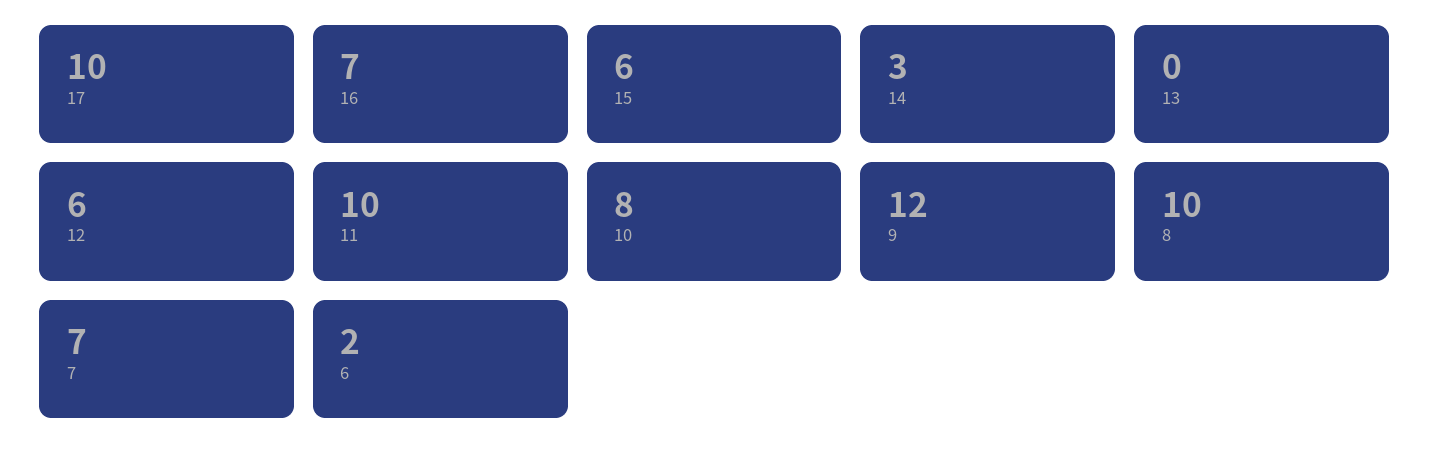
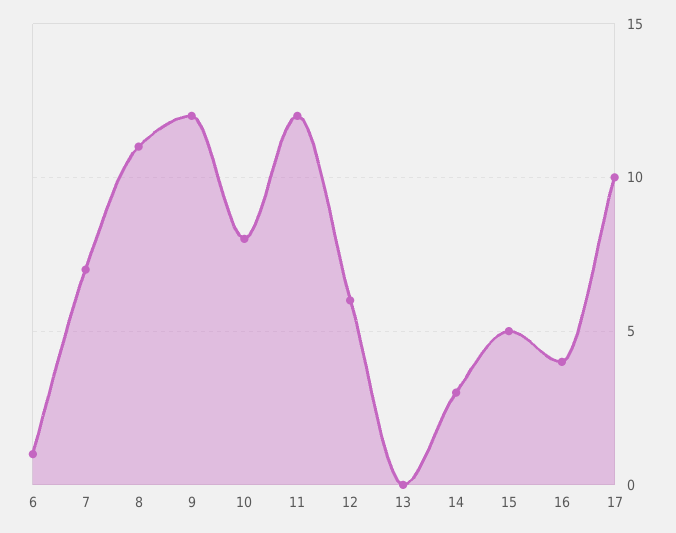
  {
    "17": 10,
-   "16": 7,
+   "16": 4,
-   "15": 6,
+   "15": 5,
    "14": 3,
    "13": 0,
    "12": 6,
-   "11": 10,
+   "11": 12,
    "10": 8,
    "9": 12,
-   "8": 10,
+   "8": 11,
    "7": 7,
-   "6": 2
+   "6": 1
  }

